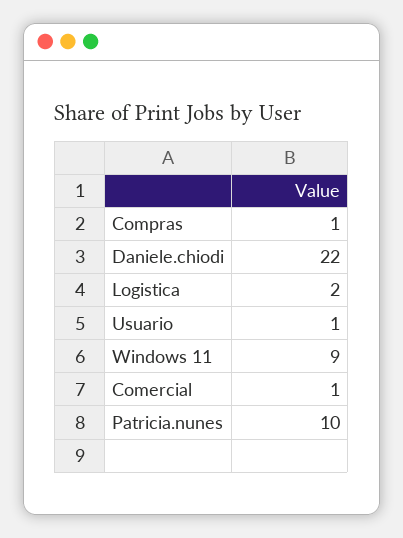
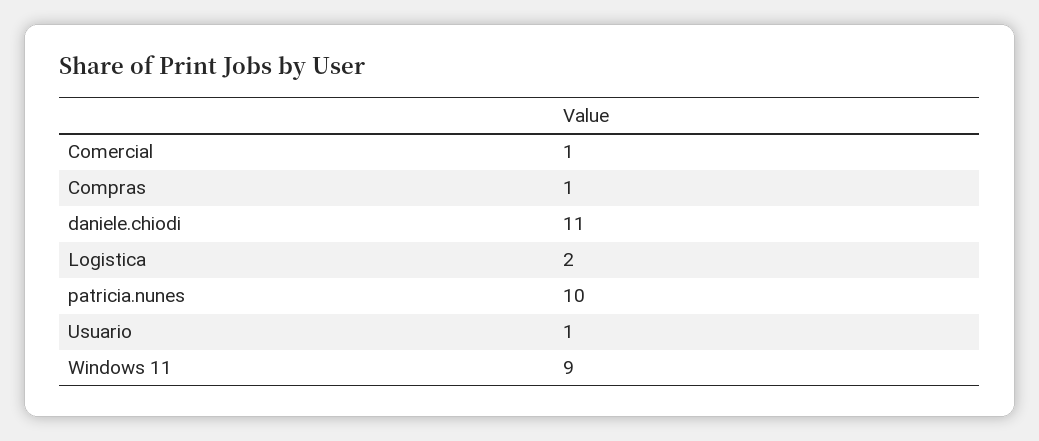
  {
    "Compras": 1,
-   "Daniele.chiodi": 22,
+   "Daniele.chiodi": 11,
    "Logistica": 2,
    "Usuario": 1,
    "Windows 11": 9,
    "Comercial": 1,
    "Patricia.nunes": 10
  }

